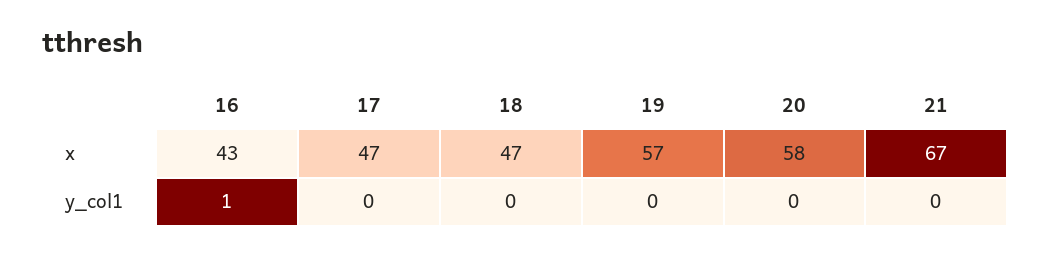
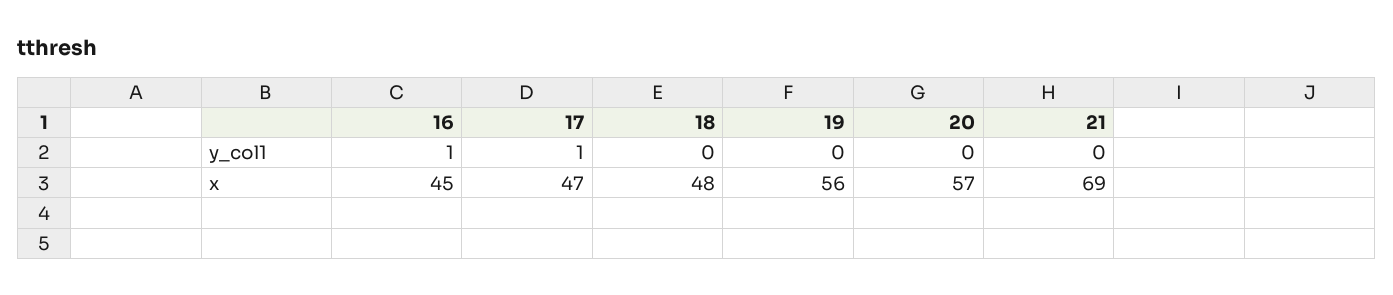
  {
    "16": {
-     "x": 43,
+     "x": 45,
      "y_col1": 1
    },
    "17": {
      "x": 47,
-     "y_col1": 0
+     "y_col1": 1
    },
    "18": {
-     "x": 47,
+     "x": 48,
      "y_col1": 0
    },
    "19": {
-     "x": 57,
+     "x": 56,
      "y_col1": 0
    },
    "20": {
-     "x": 58,
+     "x": 57,
      "y_col1": 0
    },
    "21": {
-     "x": 67,
+     "x": 69,
      "y_col1": 0
    }
  }

